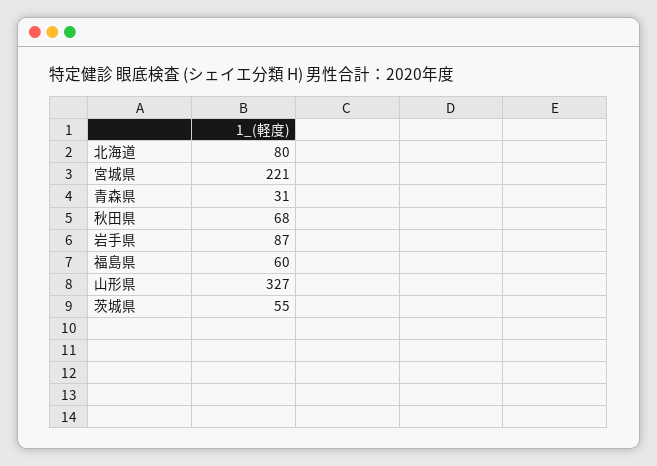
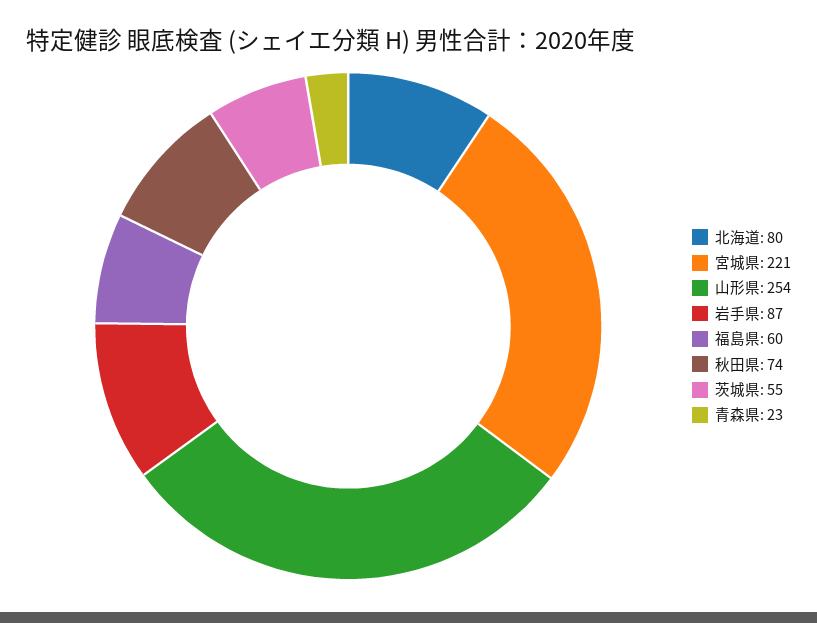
  {
    "北海道": 80,
    "宮城県": 221,
-   "青森県": 31,
+   "青森県": 23,
-   "秋田県": 68,
+   "秋田県": 74,
    "岩手県": 87,
    "福島県": 60,
-   "山形県": 327,
+   "山形県": 254,
    "茨城県": 55
  }

